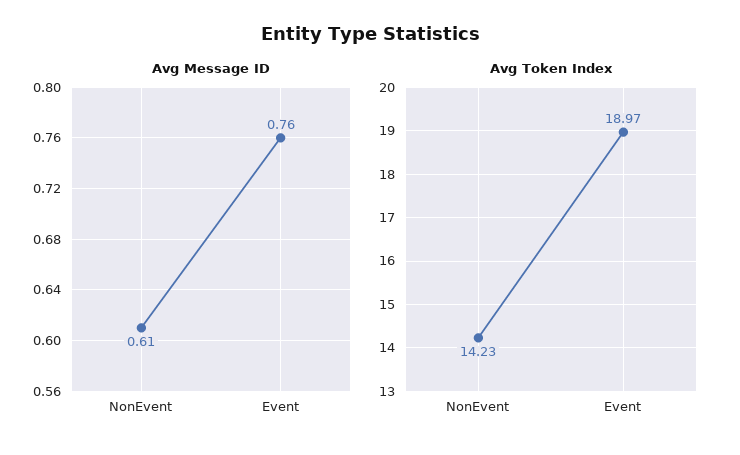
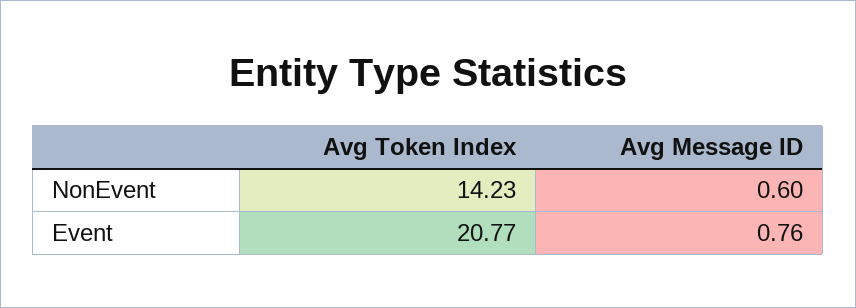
  {
    "Avg Message ID": {
-     "NonEvent": 0.61,
+     "NonEvent": 0.6,
      "Event": 0.76
    },
    "Avg Token Index": {
      "NonEvent": 14.23,
-     "Event": 18.97
+     "Event": 20.77
    }
  }

